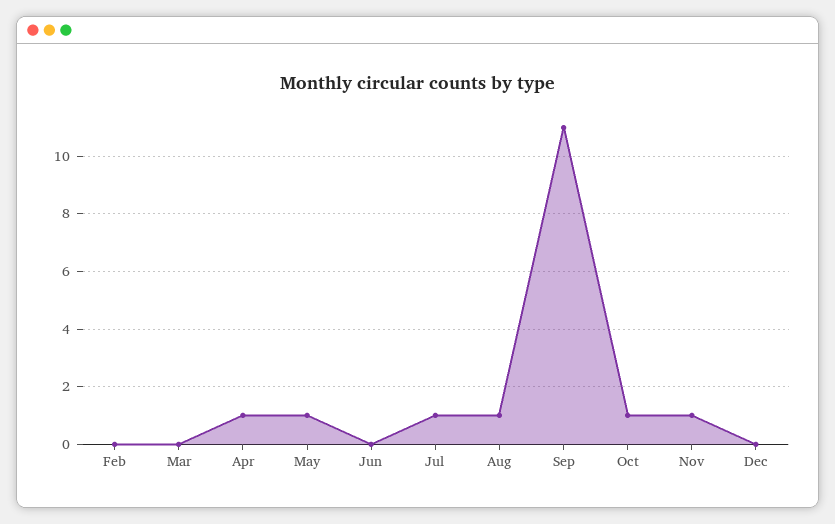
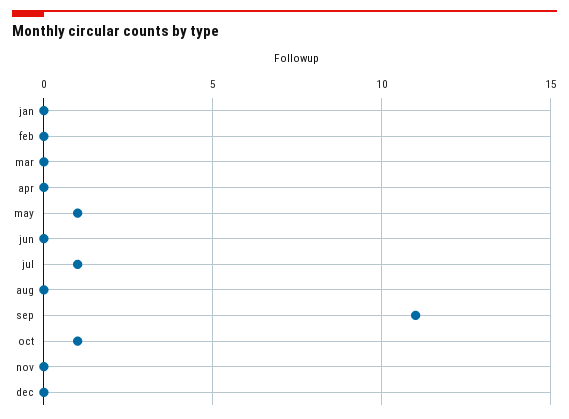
  {
    "Feb": 0,
    "Mar": 0,
-   "Apr": 1,
+   "Apr": 0,
    "May": 1,
    "Jun": 0,
    "Jul": 1,
-   "Aug": 1,
+   "Aug": 0,
    "Sep": 11,
    "Oct": 1,
-   "Nov": 1,
+   "Nov": 0,
-   "Dec": 0
+   "Dec": 0,
+   "jan": 0
  }

